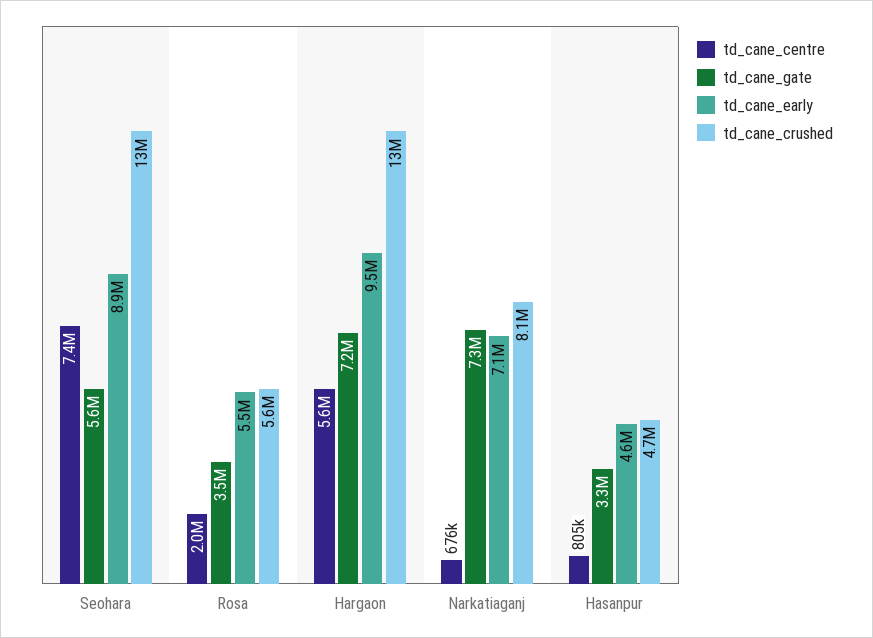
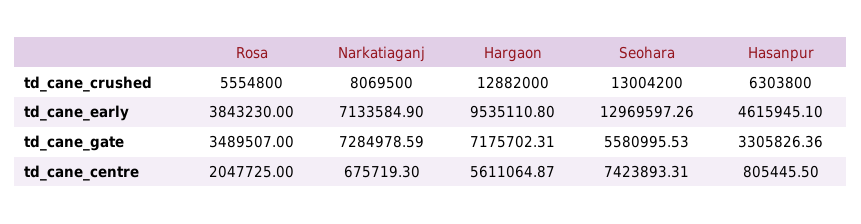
  {
    "td_cane_centre": {
      "Seohara": 7423893.31,
      "Rosa": 2047725,
      "Hargaon": 5611064.87,
      "Narkatiaganj": 675719.3,
      "Hasanpur": 805445.5
    },
    "td_cane_gate": {
      "Seohara": 5580995.53,
      "Rosa": 3489507,
      "Hargaon": 7175702.31,
      "Narkatiaganj": 7284978.59,
      "Hasanpur": 3305826.36
    },
    "td_cane_early": {
-     "Seohara": 8900000,
+     "Seohara": 12969597.26,
-     "Rosa": 5500000,
+     "Rosa": 3843230,
      "Hargaon": 9535110.8,
      "Narkatiaganj": 7133584.9,
      "Hasanpur": 4615945.1
    },
    "td_cane_crushed": {
      "Seohara": 13004200,
      "Rosa": 5554800,
      "Hargaon": 12882000,
      "Narkatiaganj": 8069500,
-     "Hasanpur": 4700000
+     "Hasanpur": 6303800
    }
  }

